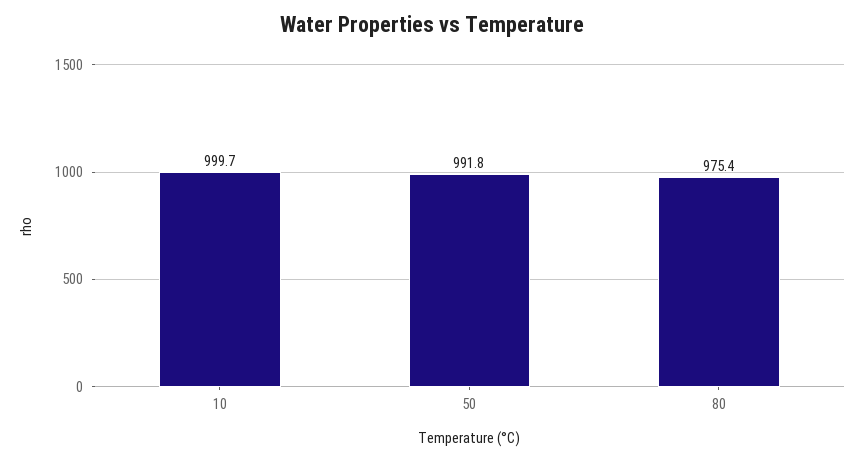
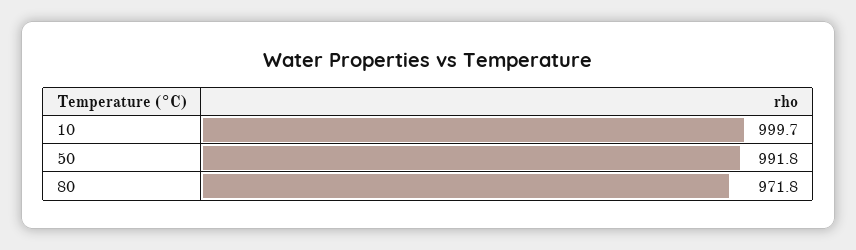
  {
    "10": 999.7,
    "50": 991.8,
-   "80": 975.4
+   "80": 971.8
  }

